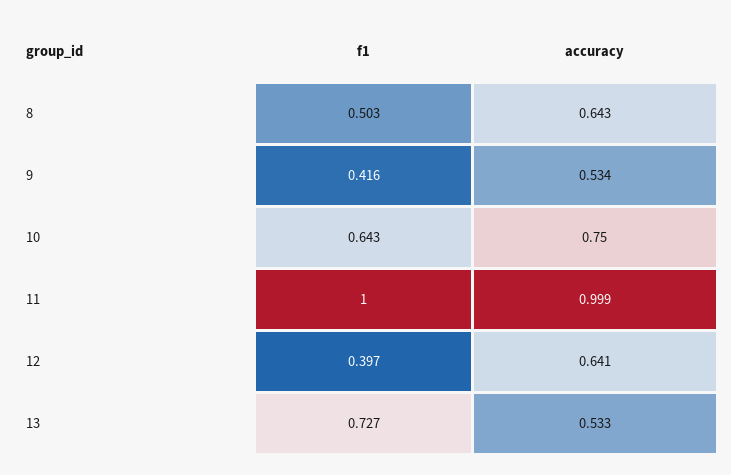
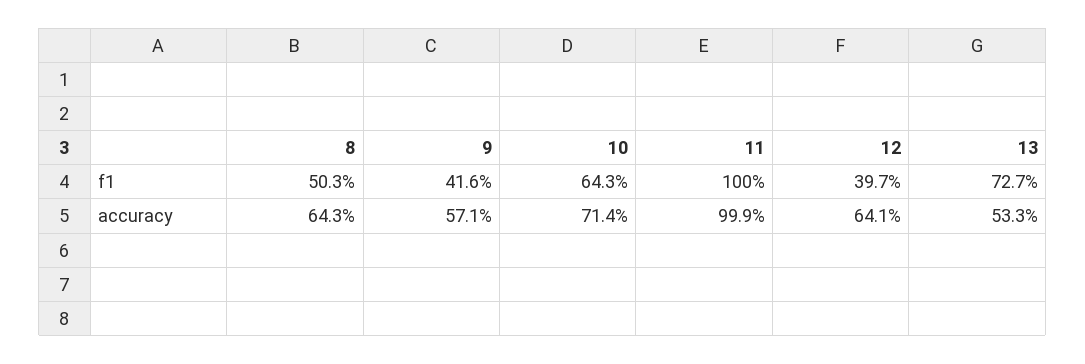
  {
    "f1": {
      "8": 0.503,
      "9": 0.416,
      "10": 0.643,
      "11": 1,
      "12": 0.397,
      "13": 0.727
    },
    "accuracy": {
      "8": 0.643,
-     "9": 0.534,
+     "9": 0.571,
-     "10": 0.75,
+     "10": 0.714,
      "11": 0.999,
      "12": 0.641,
      "13": 0.533
    }
  }

